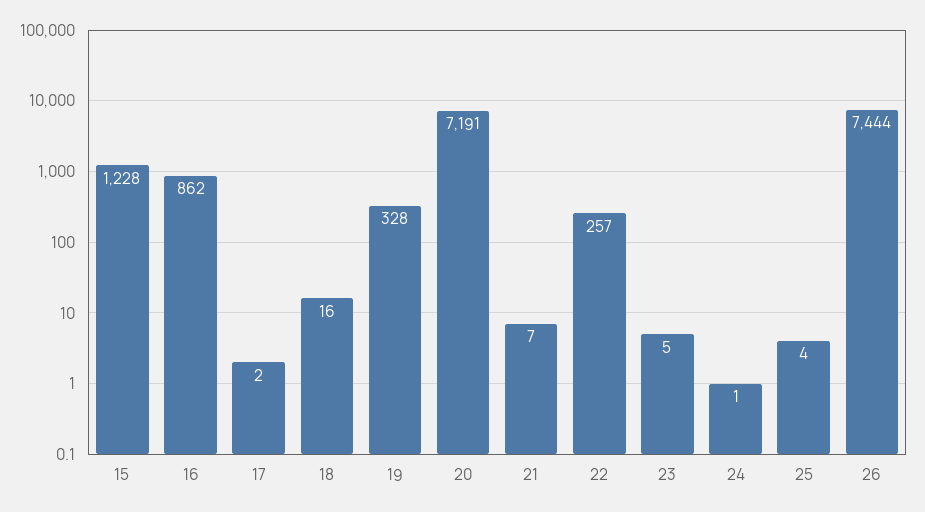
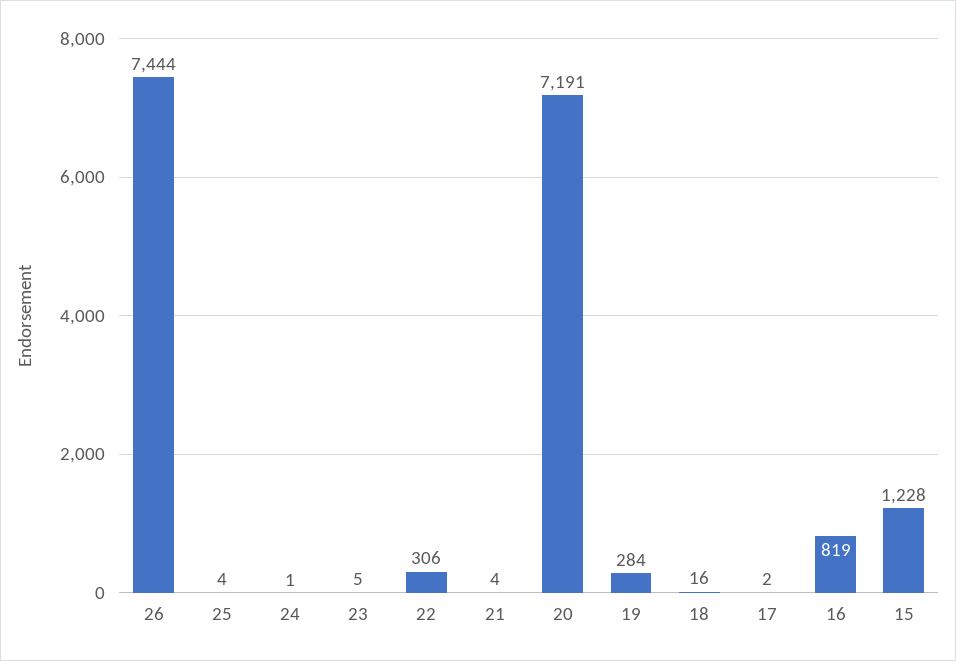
  {
    "15": 1228,
-   "16": 862,
+   "16": 819,
    "17": 2,
    "18": 16,
-   "19": 328,
+   "19": 284,
    "20": 7191,
-   "21": 7,
+   "21": 4,
-   "22": 257,
+   "22": 306,
    "23": 5,
    "24": 1,
    "25": 4,
    "26": 7444
  }

